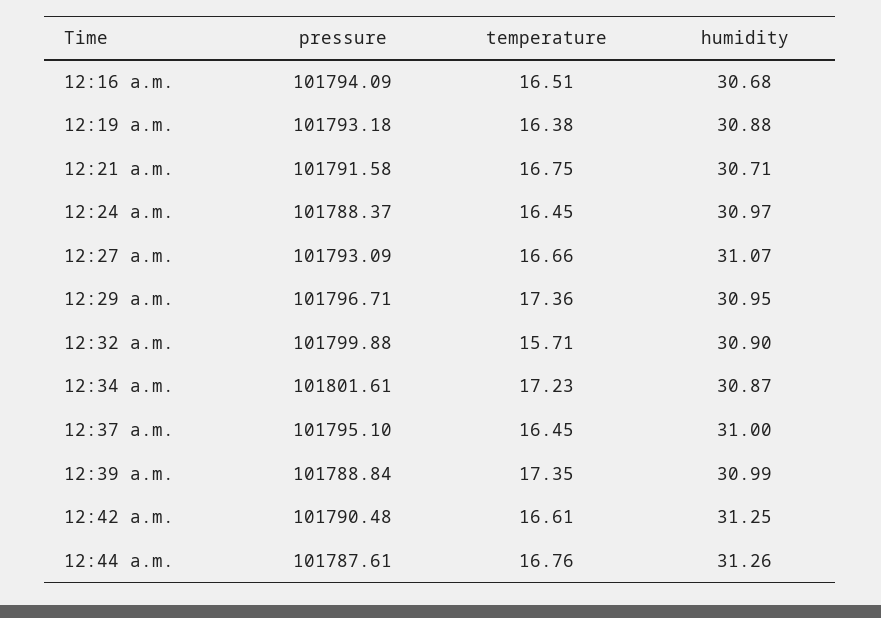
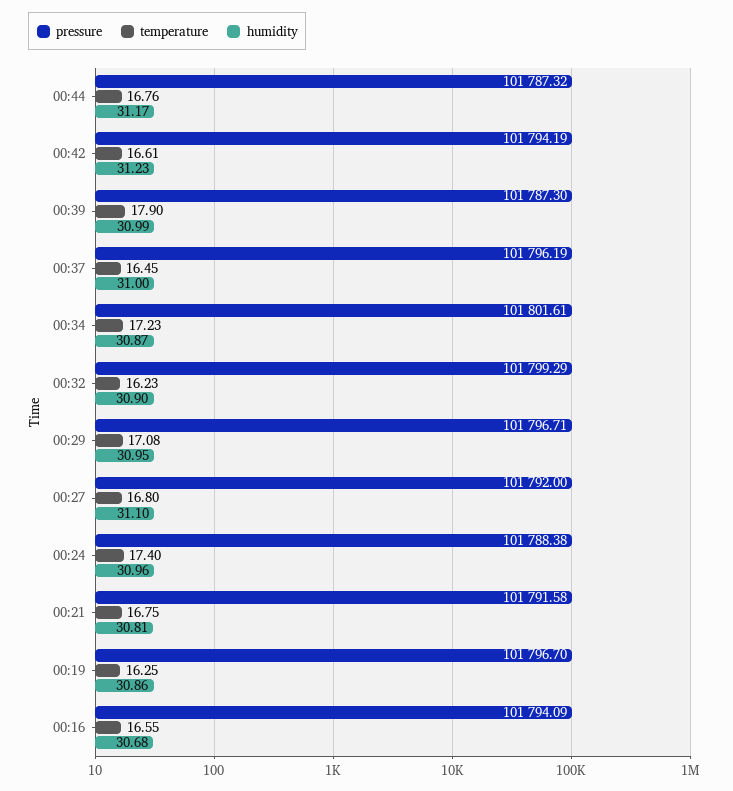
  {
    "pressure": {
      "12:16 a.m.": 101794.09,
-     "12:19 a.m.": 101793.18,
+     "12:19 a.m.": 101796.7,
      "12:21 a.m.": 101791.58,
-     "12:24 a.m.": 101788.37,
+     "12:24 a.m.": 101788.38,
-     "12:27 a.m.": 101793.09,
+     "12:27 a.m.": 101792,
      "12:29 a.m.": 101796.71,
-     "12:32 a.m.": 101799.88,
+     "12:32 a.m.": 101799.29,
      "12:34 a.m.": 101801.61,
-     "12:37 a.m.": 101795.1,
+     "12:37 a.m.": 101796.19,
-     "12:39 a.m.": 101788.84,
+     "12:39 a.m.": 101787.3,
-     "12:42 a.m.": 101790.48,
+     "12:42 a.m.": 101794.19,
-     "12:44 a.m.": 101787.61
+     "12:44 a.m.": 101787.32
    },
    "temperature": {
-     "12:16 a.m.": 16.51,
+     "12:16 a.m.": 16.55,
-     "12:19 a.m.": 16.38,
+     "12:19 a.m.": 16.25,
      "12:21 a.m.": 16.75,
-     "12:24 a.m.": 16.45,
+     "12:24 a.m.": 17.4,
-     "12:27 a.m.": 16.66,
+     "12:27 a.m.": 16.8,
-     "12:29 a.m.": 17.36,
+     "12:29 a.m.": 17.08,
-     "12:32 a.m.": 15.71,
+     "12:32 a.m.": 16.23,
      "12:34 a.m.": 17.23,
      "12:37 a.m.": 16.45,
-     "12:39 a.m.": 17.35,
+     "12:39 a.m.": 17.9,
      "12:42 a.m.": 16.61,
      "12:44 a.m.": 16.76
    },
    "humidity": {
      "12:16 a.m.": 30.68,
-     "12:19 a.m.": 30.88,
+     "12:19 a.m.": 30.86,
-     "12:21 a.m.": 30.71,
+     "12:21 a.m.": 30.81,
-     "12:24 a.m.": 30.97,
+     "12:24 a.m.": 30.96,
-     "12:27 a.m.": 31.07,
+     "12:27 a.m.": 31.1,
      "12:29 a.m.": 30.95,
      "12:32 a.m.": 30.9,
      "12:34 a.m.": 30.87,
      "12:37 a.m.": 31,
      "12:39 a.m.": 30.99,
-     "12:42 a.m.": 31.25,
+     "12:42 a.m.": 31.23,
-     "12:44 a.m.": 31.26
+     "12:44 a.m.": 31.17
    }
  }

